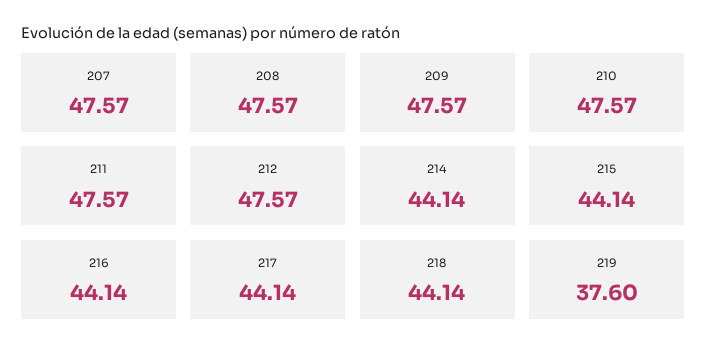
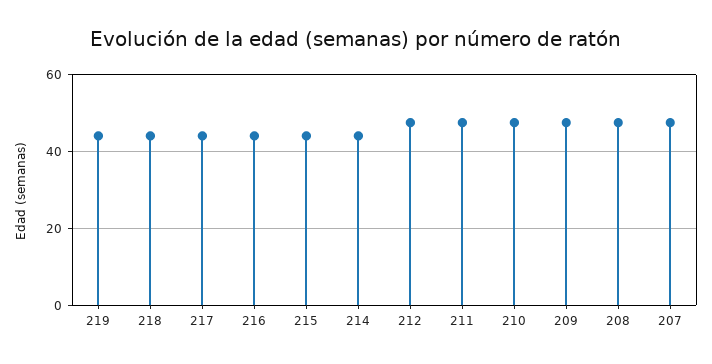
  {
    "207": 47.57,
    "208": 47.57,
    "209": 47.57,
    "210": 47.57,
    "211": 47.57,
    "212": 47.57,
    "214": 44.14,
    "215": 44.14,
    "216": 44.14,
    "217": 44.14,
    "218": 44.14,
-   "219": 37.6
+   "219": 44
  }

